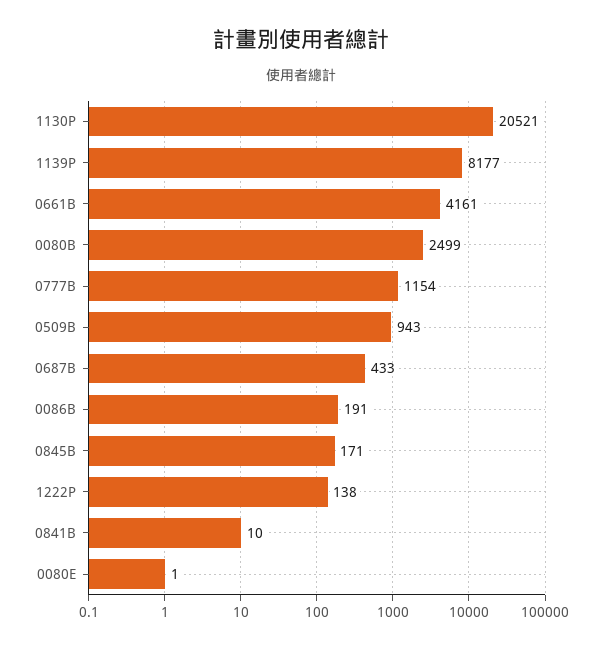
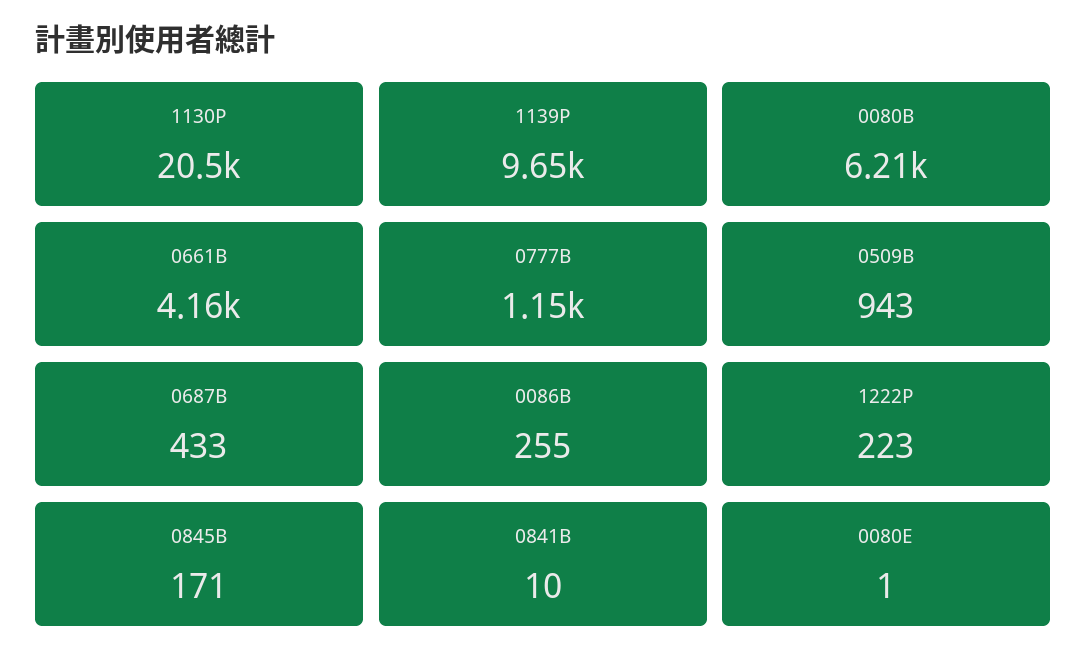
  {
    "1130P": 20521,
-   "1139P": 8177,
+   "1139P": 9650,
    "0661B": 4161,
-   "0080B": 2499,
+   "0080B": 6210,
    "0777B": 1154,
    "0509B": 943,
    "0687B": 433,
-   "0086B": 191,
+   "0086B": 255,
    "0845B": 171,
-   "1222P": 138,
+   "1222P": 223,
    "0841B": 10,
    "0080E": 1
  }

